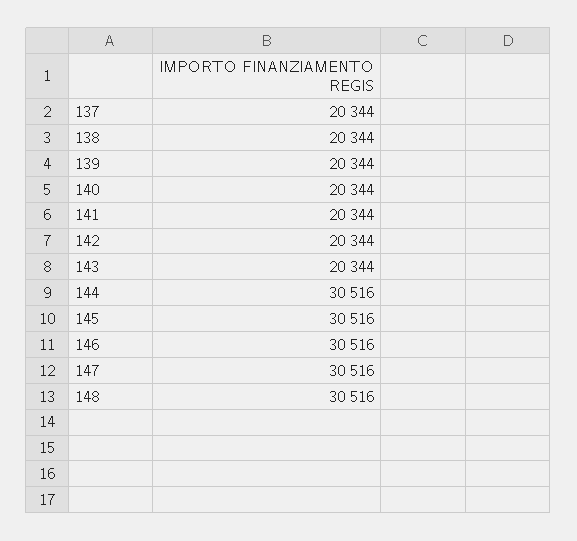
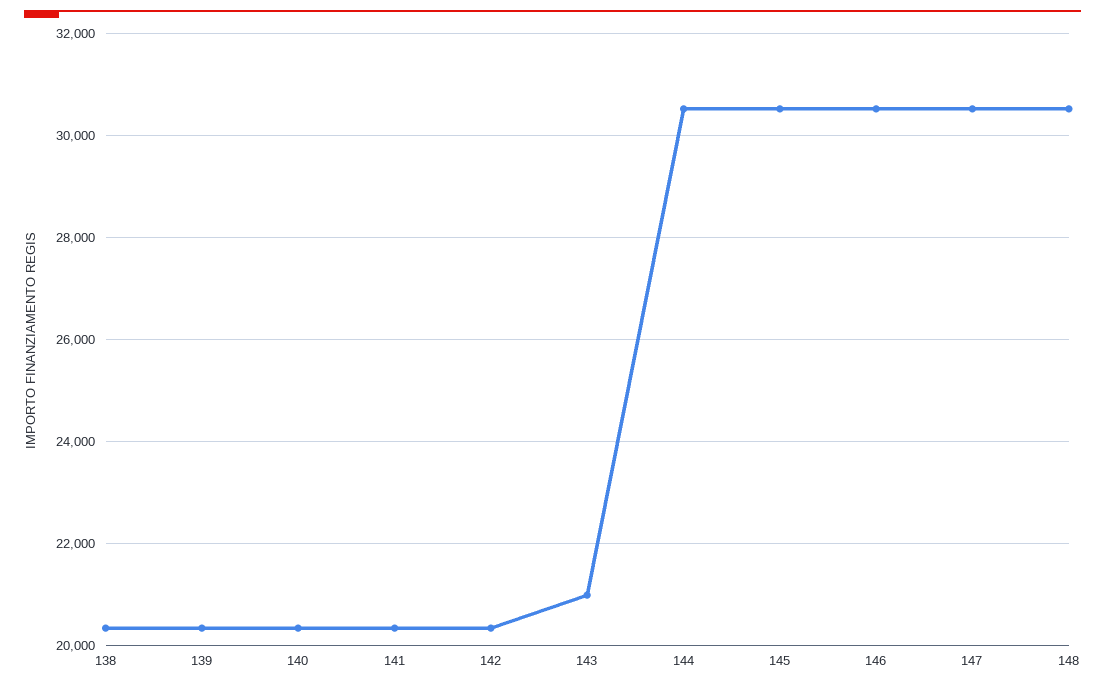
  {
-   "137": 20344,
    "138": 20344,
    "139": 20344,
    "140": 20344,
    "141": 20344,
    "142": 20344,
-   "143": 20344,
+   "143": 21000,
    "144": 30516,
    "145": 30516,
    "146": 30516,
    "147": 30516,
    "148": 30516
  }

